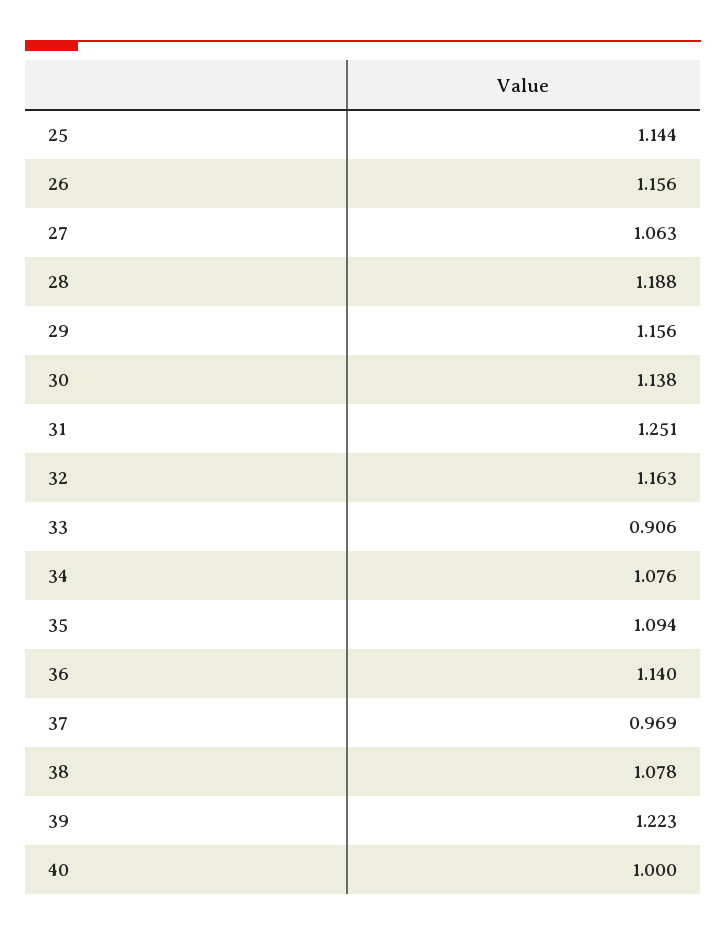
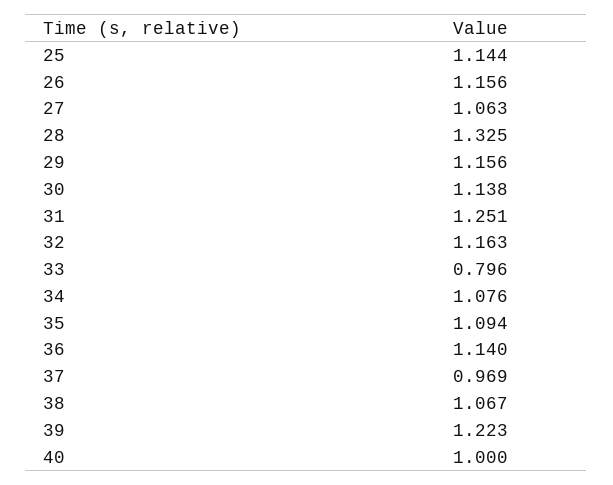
  {
    "25": 1.144,
    "26": 1.156,
    "27": 1.063,
-   "28": 1.188,
+   "28": 1.325,
    "29": 1.156,
    "30": 1.138,
    "31": 1.251,
    "32": 1.163,
-   "33": 0.906,
+   "33": 0.796,
    "34": 1.076,
    "35": 1.094,
    "36": 1.14,
    "37": 0.969,
-   "38": 1.078,
+   "38": 1.067,
    "39": 1.223,
    "40": 1
  }

